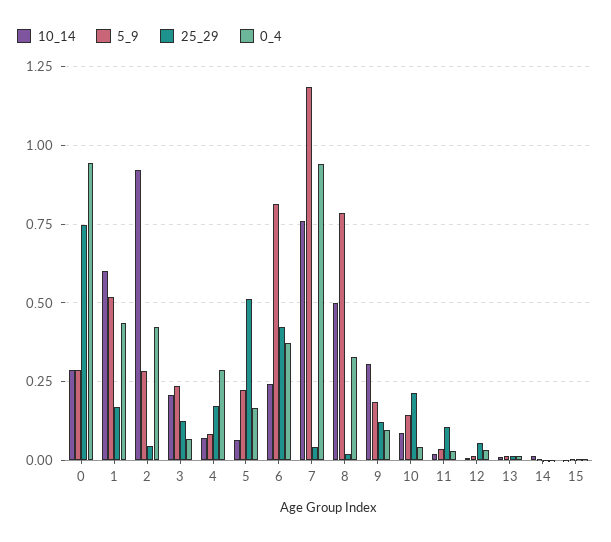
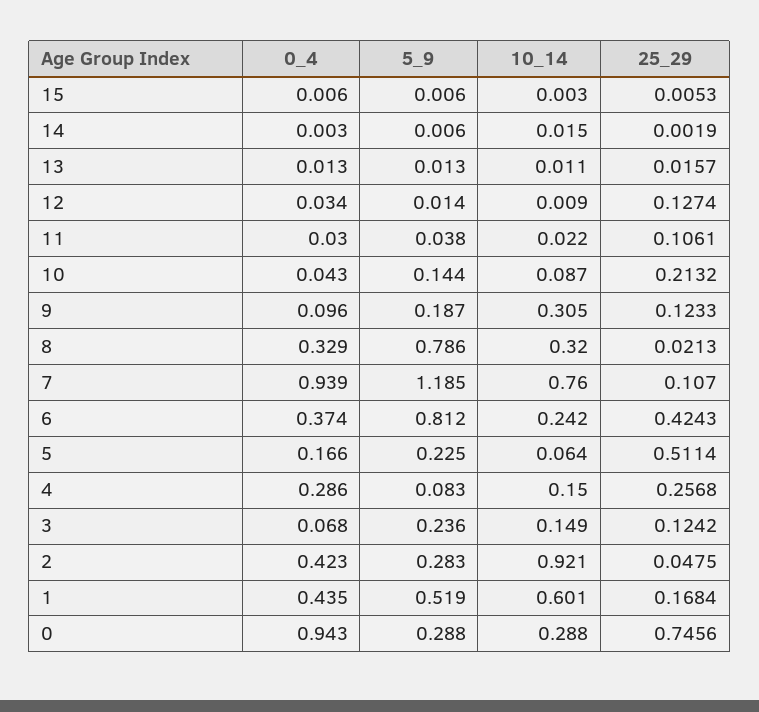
  {
    "10_14": {
      "0": 0.288,
      "1": 0.601,
      "2": 0.921,
-     "3": 0.2,
+     "3": 0.149,
-     "4": 0.075,
+     "4": 0.15,
      "5": 0.064,
      "6": 0.242,
      "7": 0.76,
-     "8": 0.5,
+     "8": 0.32,
      "9": 0.305,
      "10": 0.087,
      "11": 0.022,
      "12": 0.009,
      "13": 0.011,
      "14": 0.015,
      "15": 0.003
    },
    "5_9": {
      "0": 0.288,
      "1": 0.519,
      "2": 0.283,
      "3": 0.236,
      "4": 0.083,
      "5": 0.225,
      "6": 0.812,
      "7": 1.185,
      "8": 0.786,
      "9": 0.187,
      "10": 0.144,
      "11": 0.038,
      "12": 0.014,
      "13": 0.013,
      "14": 0.006,
      "15": 0.006
    },
    "25_29": {
      "0": 0.7456,
      "1": 0.1684,
      "2": 0.0475,
      "3": 0.1242,
-     "4": 0.175,
+     "4": 0.2568,
      "5": 0.5114,
      "6": 0.4243,
-     "7": 0.05,
+     "7": 0.107,
      "8": 0.0213,
      "9": 0.1233,
      "10": 0.2132,
      "11": 0.1061,
-     "12": 0.05,
+     "12": 0.1274,
      "13": 0.0157,
      "14": 0.0019,
      "15": 0.0053
    },
    "0_4": {
      "0": 0.943,
      "1": 0.435,
      "2": 0.423,
      "3": 0.068,
      "4": 0.286,
      "5": 0.166,
      "6": 0.374,
      "7": 0.939,
      "8": 0.329,
      "9": 0.096,
      "10": 0.043,
      "11": 0.03,
      "12": 0.034,
      "13": 0.013,
      "14": 0.003,
      "15": 0.006
    }
  }

